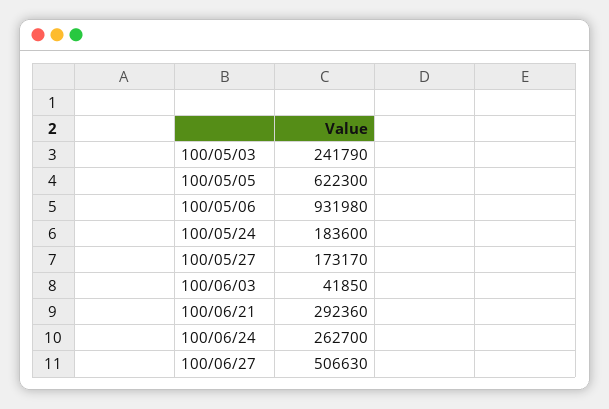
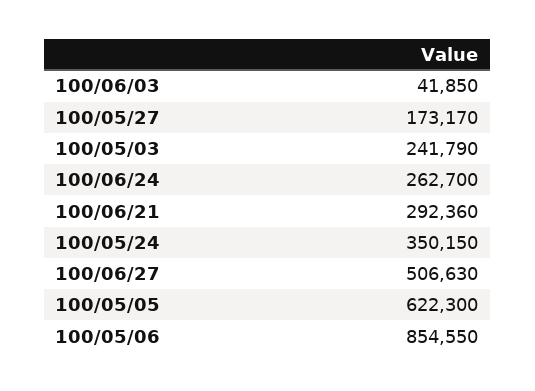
  {
    "100/05/03": 241790,
    "100/05/05": 622300,
-   "100/05/06": 931980,
+   "100/05/06": 854550,
-   "100/05/24": 183600,
+   "100/05/24": 350150,
    "100/05/27": 173170,
    "100/06/03": 41850,
    "100/06/21": 292360,
    "100/06/24": 262700,
    "100/06/27": 506630
  }

